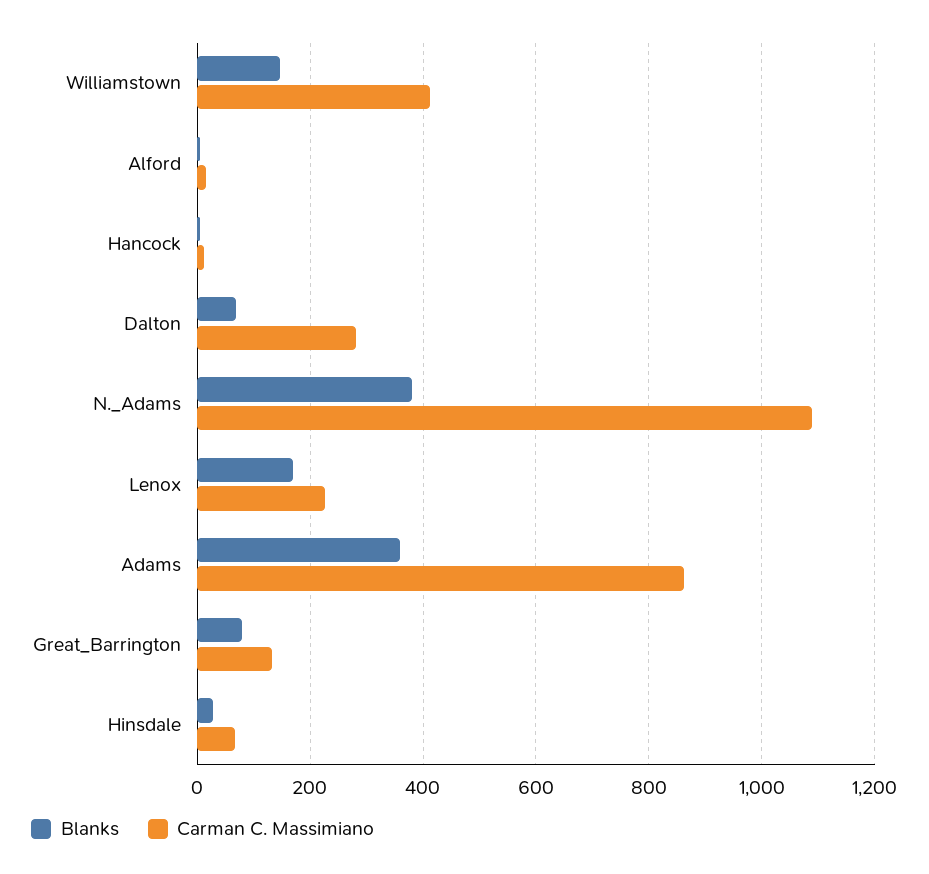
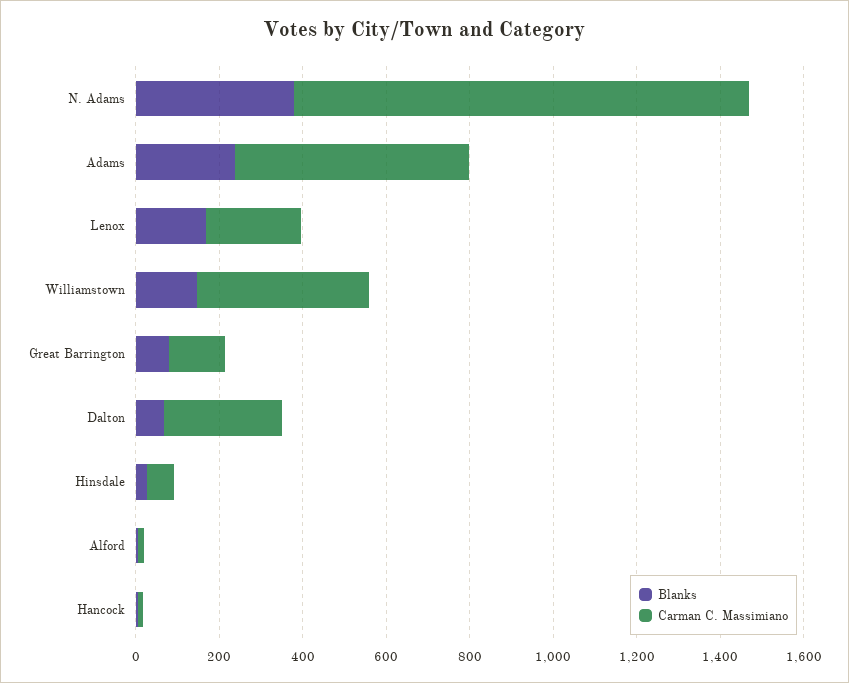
  {
    "Blanks": {
      "Williamstown": 140,
      "Alford": 0,
      "Hancock": 0,
      "Dalton": 60,
      "N._Adams": 380,
      "Lenox": 160,
-     "Adams": 360,
+     "Adams": 250,
      "Great_Barrington": 80,
      "Hinsdale": 20
    },
    "Carman C. Massimiano": {
      "Williamstown": 420,
      "Alford": 20,
      "Hancock": 20,
      "Dalton": 280,
      "N._Adams": 1080,
      "Lenox": 220,
-     "Adams": 860,
+     "Adams": 550,
      "Great_Barrington": 140,
      "Hinsdale": 60
    }
  }

